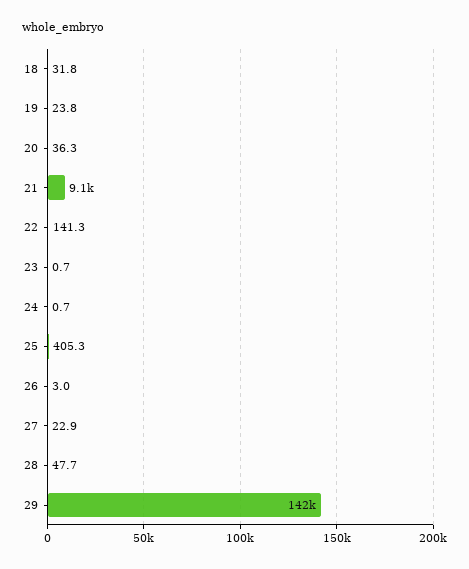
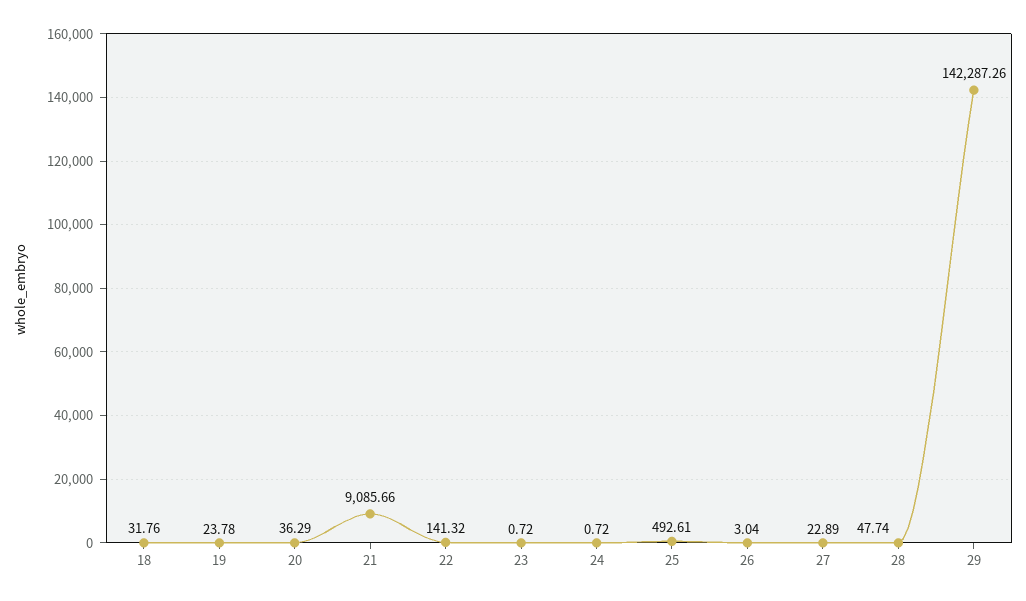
  {
    "18": 31.76,
    "19": 23.78,
    "20": 36.29,
    "21": 9085.66,
    "22": 141.32,
    "23": 0.72,
    "24": 0.72,
-   "25": 405.3,
+   "25": 492.61,
    "26": 3.04,
    "27": 22.89,
    "28": 47.74,
    "29": 142287.26
  }

